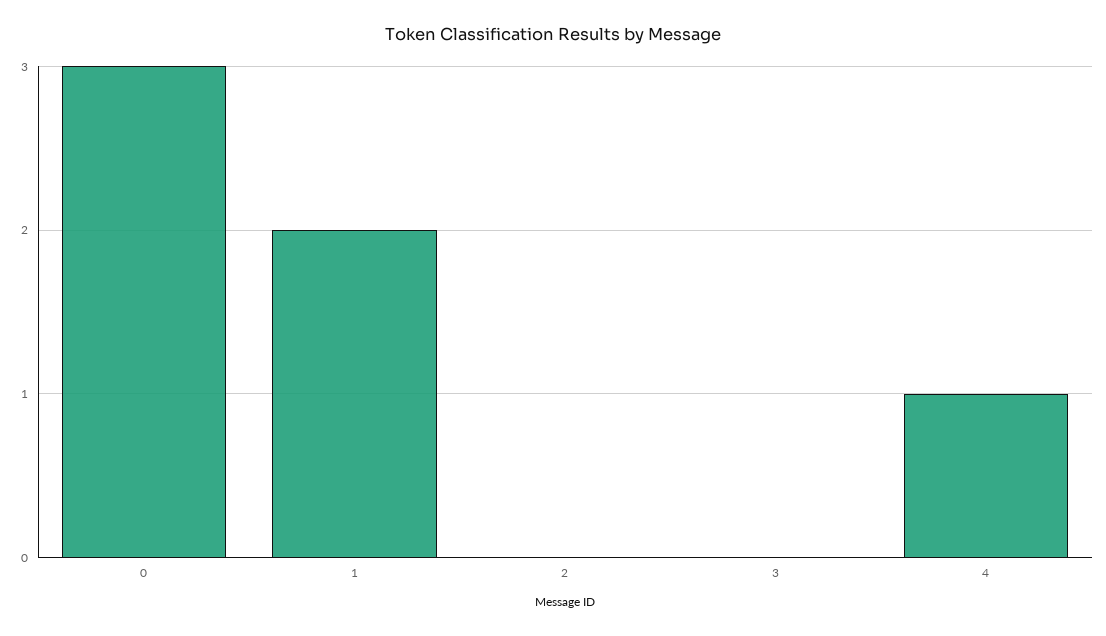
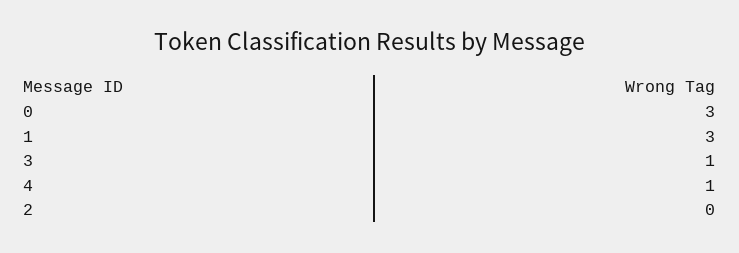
  {
    "0": 3,
-   "1": 2,
+   "1": 3,
    "2": 0,
-   "3": 0,
+   "3": 1,
    "4": 1
  }

